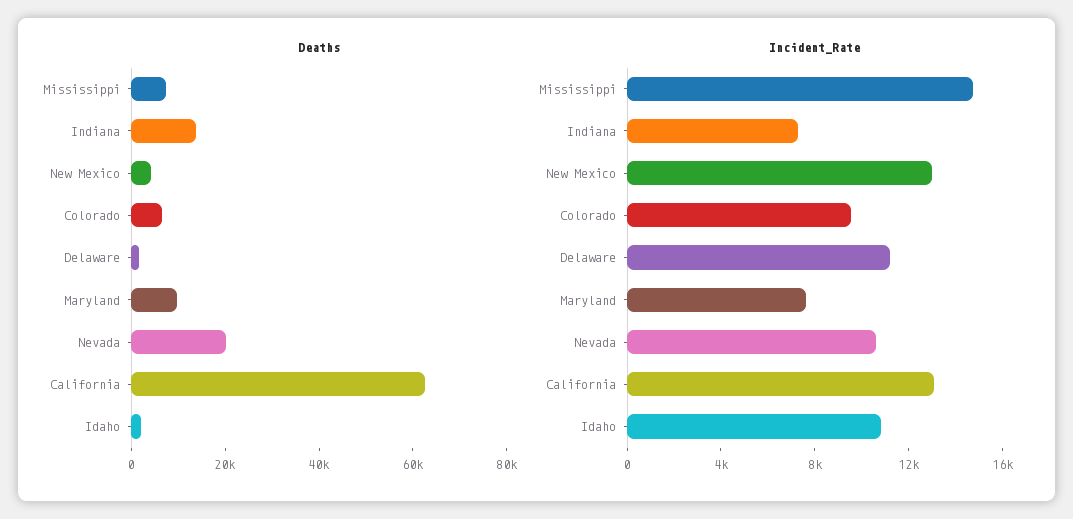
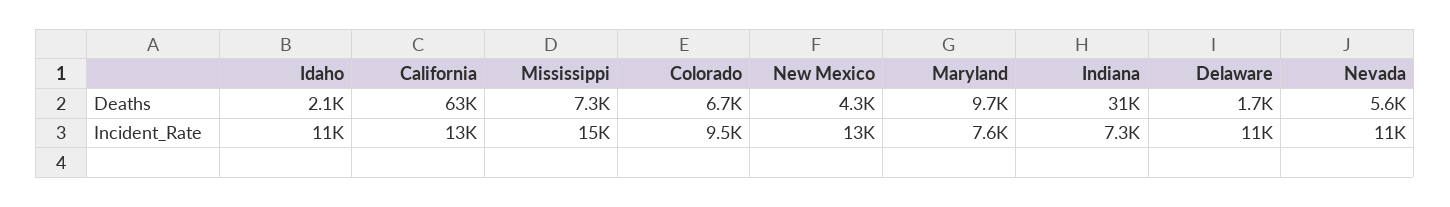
  {
    "Deaths": {
      "Mississippi": 7300,
-     "Indiana": 15000,
+     "Indiana": 31000,
      "New Mexico": 4300,
      "Colorado": 6700,
      "Delaware": 1700,
      "Maryland": 9700,
-     "Nevada": 20000,
+     "Nevada": 5600,
      "California": 63000,
      "Idaho": 2100
    },
    "Incident_Rate": {
      "Mississippi": 15000,
      "Indiana": 7300,
      "New Mexico": 13000,
      "Colorado": 9500,
      "Delaware": 11000,
      "Maryland": 7600,
      "Nevada": 11000,
      "California": 13000,
      "Idaho": 11000
    }
  }

